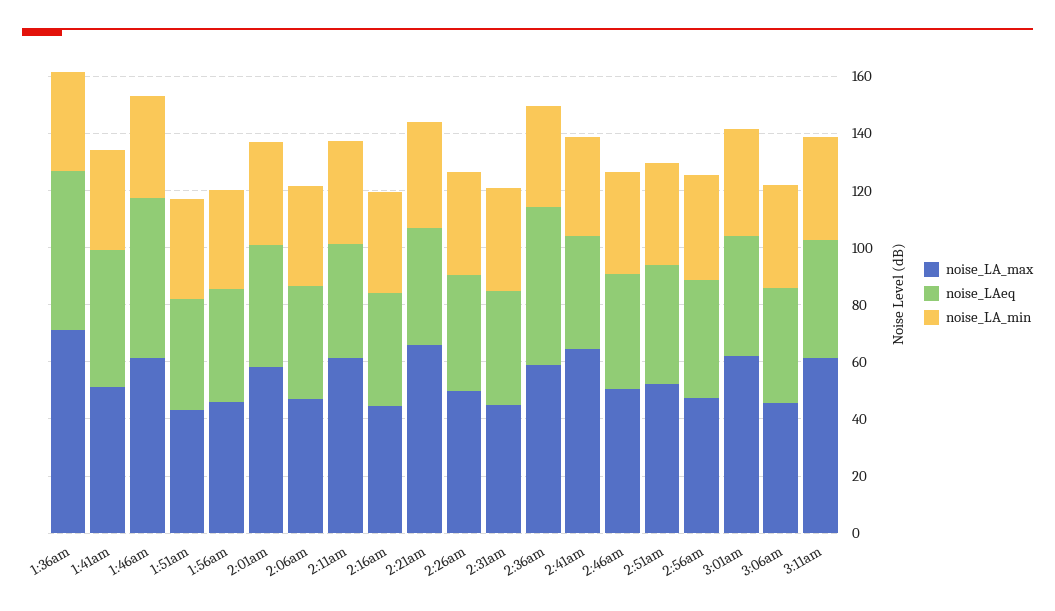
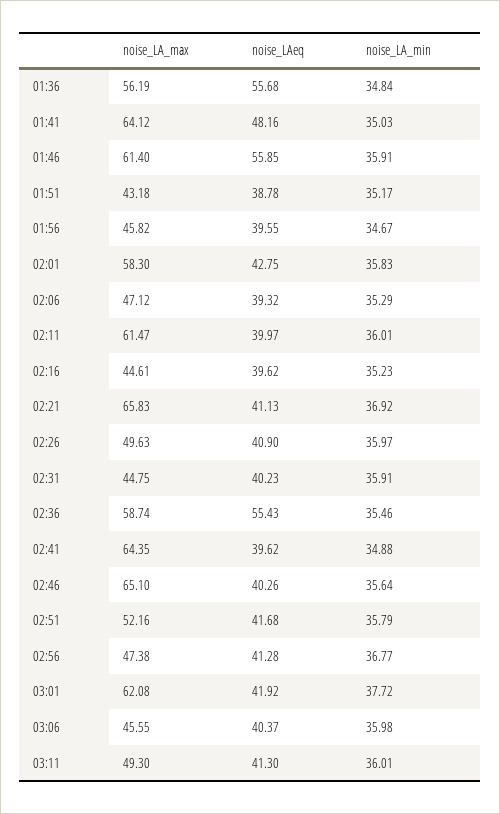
  {
    "noise_LA_max": {
-     "1:36am": 70,
+     "1:36am": 56.19,
-     "1:41am": 50,
+     "1:41am": 64.12,
      "1:46am": 61.4,
      "1:51am": 43.18,
      "1:56am": 45.82,
      "2:01am": 58.3,
      "2:06am": 47.12,
      "2:11am": 61.47,
      "2:16am": 44.61,
      "2:21am": 65.83,
      "2:26am": 49.63,
      "2:31am": 44.75,
      "2:36am": 58.74,
      "2:41am": 64.35,
-     "2:46am": 50,
+     "2:46am": 65.1,
      "2:51am": 52.16,
      "2:56am": 47.38,
      "3:01am": 62.08,
      "3:06am": 45.55,
-     "3:11am": 60
+     "3:11am": 49.3
    },
    "noise_LAeq": {
      "1:36am": 55.68,
      "1:41am": 48.16,
      "1:46am": 55.85,
      "1:51am": 38.78,
      "1:56am": 39.55,
      "2:01am": 42.75,
      "2:06am": 39.32,
      "2:11am": 39.97,
      "2:16am": 39.62,
      "2:21am": 41.13,
      "2:26am": 40.9,
      "2:31am": 40.23,
      "2:36am": 55.43,
      "2:41am": 39.62,
      "2:46am": 40.26,
      "2:51am": 41.68,
      "2:56am": 41.28,
      "3:01am": 41.92,
      "3:06am": 40.37,
      "3:11am": 41.3
    },
    "noise_LA_min": {
      "1:36am": 34.84,
      "1:41am": 35.03,
      "1:46am": 35.91,
      "1:51am": 35.17,
      "1:56am": 34.67,
      "2:01am": 35.83,
      "2:06am": 35.29,
      "2:11am": 36.01,
      "2:16am": 35.23,
      "2:21am": 36.92,
      "2:26am": 35.97,
      "2:31am": 35.91,
      "2:36am": 35.46,
      "2:41am": 34.88,
      "2:46am": 35.64,
      "2:51am": 35.79,
      "2:56am": 36.77,
      "3:01am": 37.72,
      "3:06am": 35.98,
      "3:11am": 36.01
    }
  }

